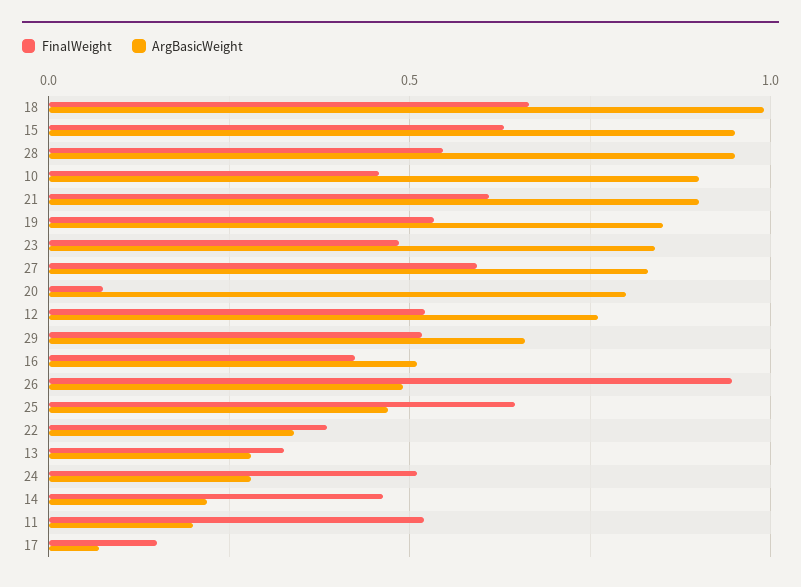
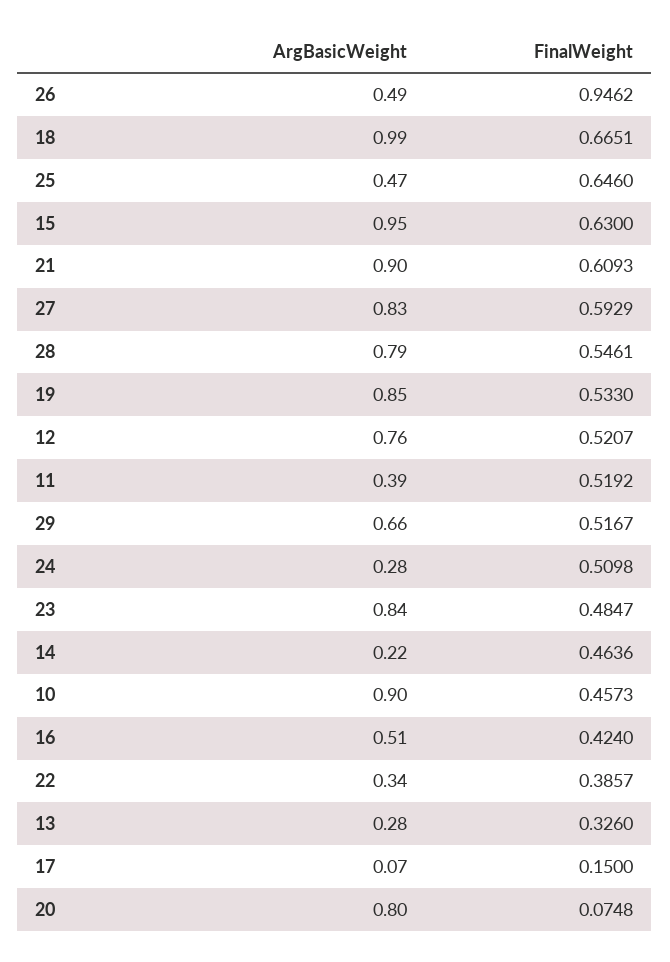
  {
    "FinalWeight": {
      "18": 0.6651,
      "15": 0.63,
      "28": 0.5461,
      "10": 0.4573,
      "21": 0.6093,
      "19": 0.533,
      "23": 0.4847,
      "27": 0.5929,
      "20": 0.0748,
      "12": 0.5207,
      "29": 0.5167,
      "16": 0.424,
      "26": 0.9462,
      "25": 0.646,
      "22": 0.3857,
      "13": 0.326,
      "24": 0.5098,
      "14": 0.4636,
      "11": 0.5192,
      "17": 0.15
    },
    "ArgBasicWeight": {
      "18": 0.99,
      "15": 0.95,
-     "28": 0.95,
+     "28": 0.79,
      "10": 0.9,
      "21": 0.9,
      "19": 0.85,
      "23": 0.84,
      "27": 0.83,
      "20": 0.8,
      "12": 0.76,
      "29": 0.66,
      "16": 0.51,
      "26": 0.49,
      "25": 0.47,
      "22": 0.34,
      "13": 0.28,
      "24": 0.28,
      "14": 0.22,
-     "11": 0.2,
+     "11": 0.39,
      "17": 0.07
    }
  }

